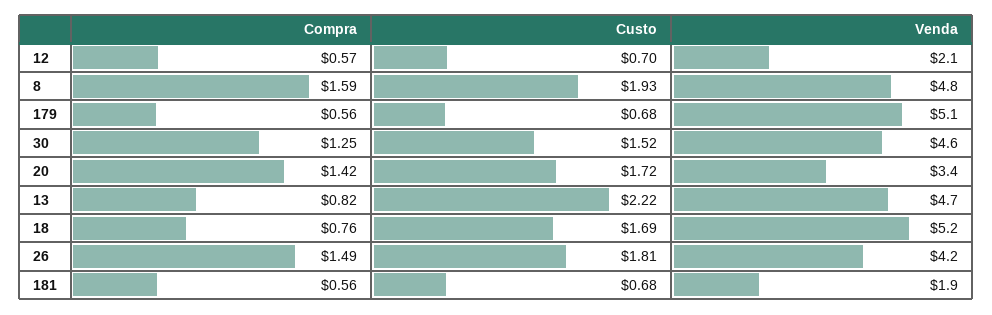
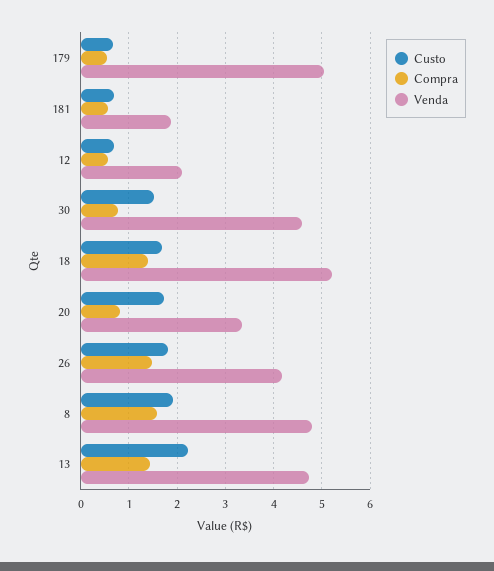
  {
    "Compra": {
      "12": 0.57,
      "8": 1.59,
      "179": 0.56,
-     "30": 1.25,
+     "30": 0.8,
-     "20": 1.42,
+     "20": 0.8,
-     "13": 0.82,
+     "13": 1.4,
-     "18": 0.76,
+     "18": 1.4,
      "26": 1.49,
      "181": 0.56
    },
    "Custo": {
      "12": 0.7,
      "8": 1.93,
      "179": 0.68,
      "30": 1.52,
      "20": 1.72,
      "13": 2.22,
      "18": 1.69,
      "26": 1.81,
      "181": 0.68
    },
    "Venda": {
      "12": 2.1,
      "8": 4.8,
      "179": 5.1,
      "30": 4.6,
      "20": 3.4,
      "13": 4.7,
      "18": 5.2,
      "26": 4.2,
      "181": 1.9
    }
  }

